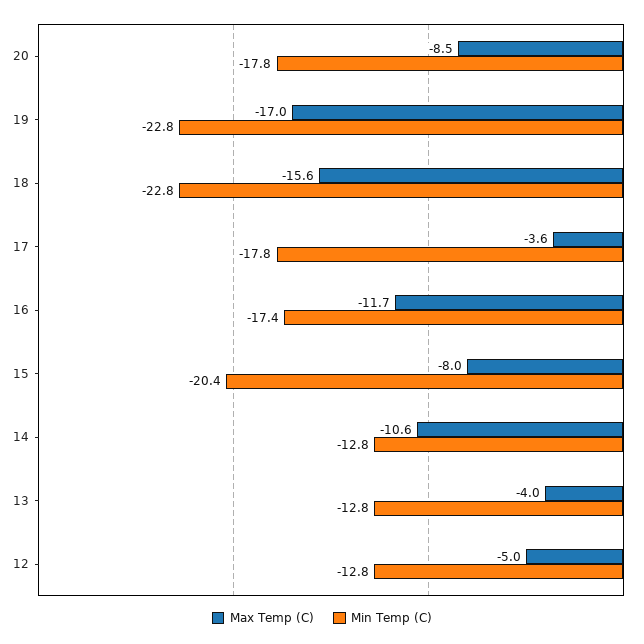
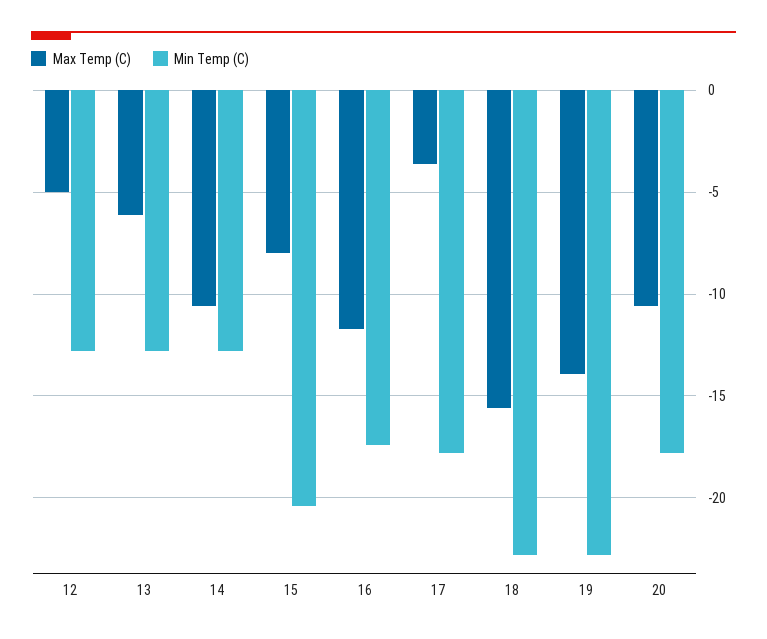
  {
    "Max Temp (C)": {
-     "20": -8.5,
+     "20": -10.5,
-     "19": -17,
+     "19": -14,
      "18": -15.6,
      "17": -3.6,
      "16": -11.7,
      "15": -8,
      "14": -10.6,
-     "13": -4,
+     "13": -6,
      "12": -5
    },
    "Min Temp (C)": {
      "20": -17.8,
      "19": -22.8,
      "18": -22.8,
      "17": -17.8,
      "16": -17.4,
      "15": -20.4,
      "14": -12.8,
      "13": -12.8,
      "12": -12.8
    }
  }

